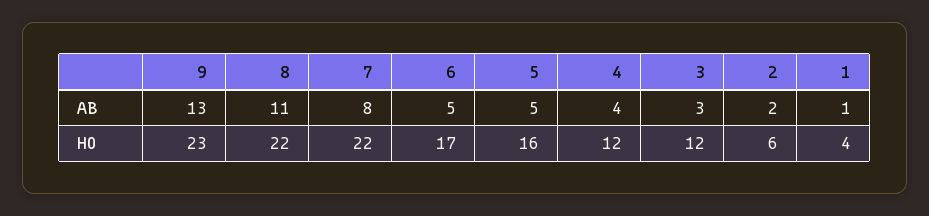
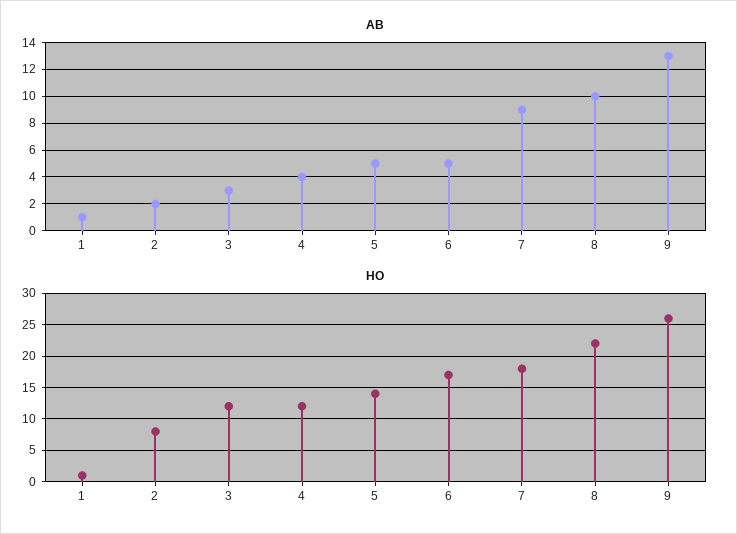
  {
    "AB": {
      "9": 13,
-     "8": 11,
+     "8": 10,
-     "7": 8,
+     "7": 9,
      "6": 5,
      "5": 5,
      "4": 4,
      "3": 3,
      "2": 2,
      "1": 1
    },
    "HO": {
-     "9": 23,
+     "9": 26,
      "8": 22,
-     "7": 22,
+     "7": 18,
      "6": 17,
-     "5": 16,
+     "5": 14,
      "4": 12,
      "3": 12,
-     "2": 6,
+     "2": 8,
-     "1": 4
+     "1": 1
    }
  }

